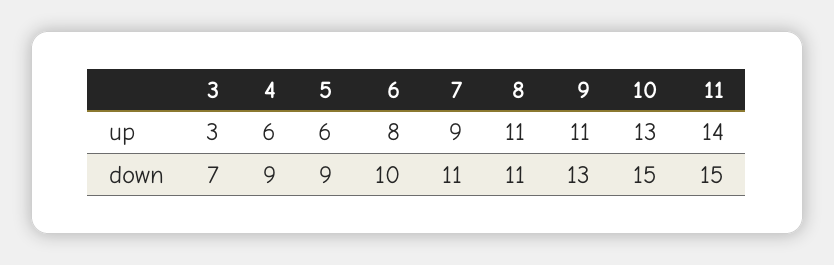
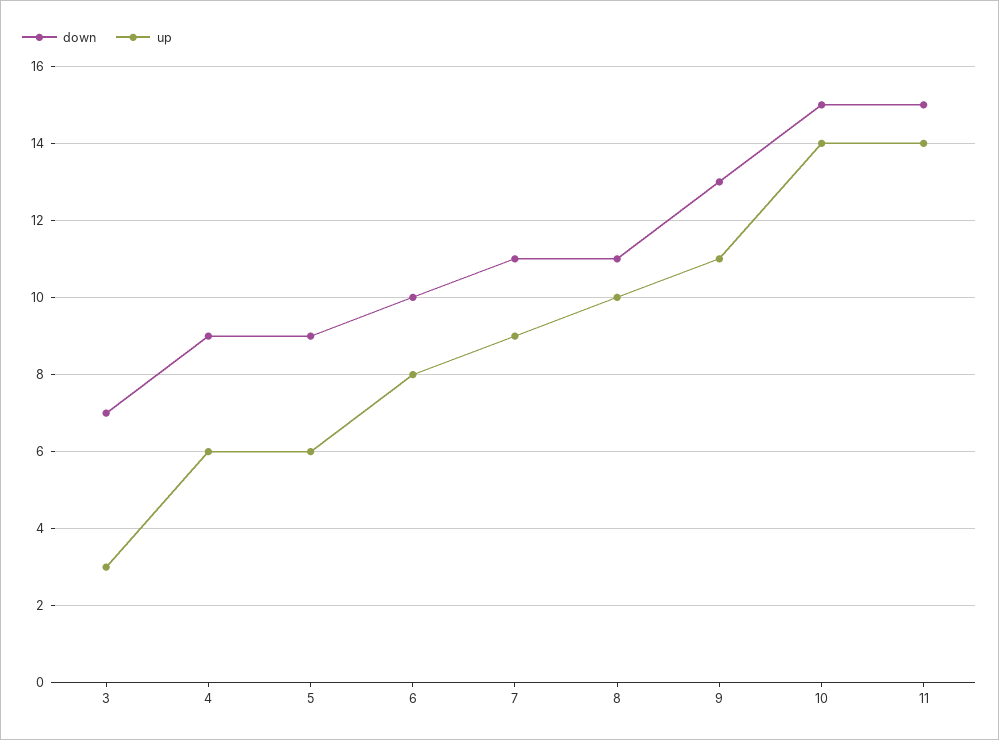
  {
    "up": {
      "3": 3,
      "4": 6,
      "5": 6,
      "6": 8,
      "7": 9,
-     "8": 11,
+     "8": 10,
      "9": 11,
-     "10": 13,
+     "10": 14,
      "11": 14
    },
    "down": {
      "3": 7,
      "4": 9,
      "5": 9,
      "6": 10,
      "7": 11,
      "8": 11,
      "9": 13,
      "10": 15,
      "11": 15
    }
  }

